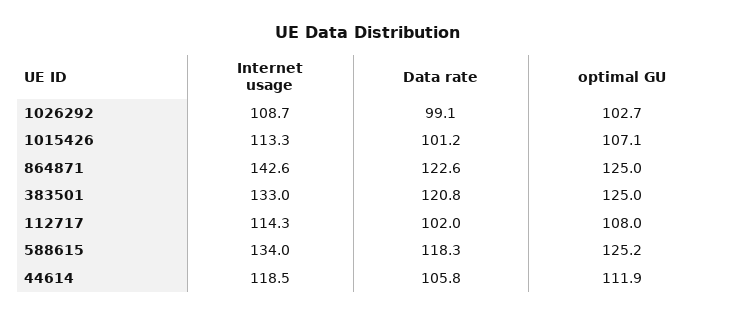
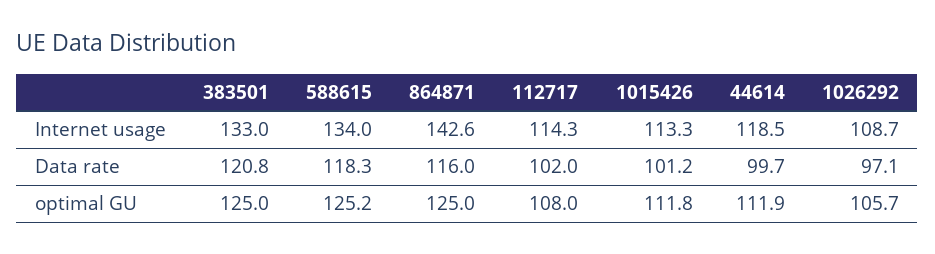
  {
    "Internet usage": {
      "1026292": 108.7,
      "1015426": 113.3,
      "864871": 142.6,
      "383501": 133,
      "112717": 114.3,
      "588615": 134,
      "44614": 118.5
    },
    "Data rate": {
-     "1026292": 99.1,
+     "1026292": 97.1,
      "1015426": 101.2,
-     "864871": 122.6,
+     "864871": 116,
      "383501": 120.8,
      "112717": 102,
      "588615": 118.3,
-     "44614": 105.8
+     "44614": 99.7
    },
    "optimal GU": {
-     "1026292": 102.7,
+     "1026292": 105.7,
-     "1015426": 107.1,
+     "1015426": 111.8,
      "864871": 125,
      "383501": 125,
      "112717": 108,
      "588615": 125.2,
      "44614": 111.9
    }
  }

